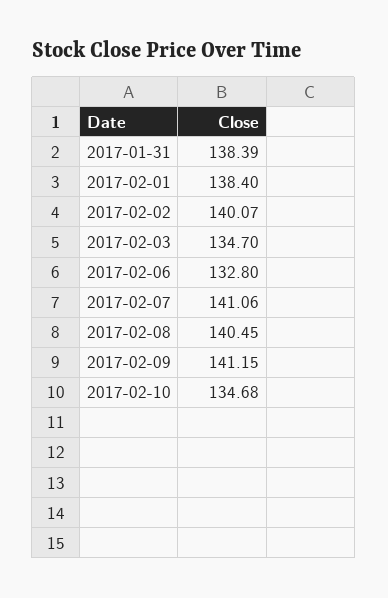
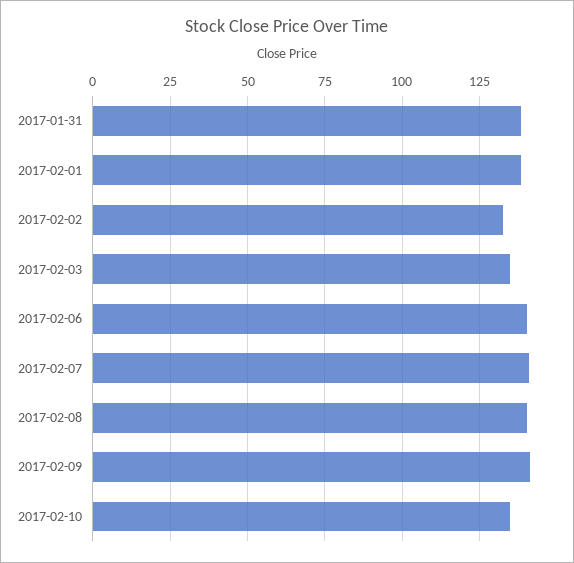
  {
    "2017-01-31": 138.39,
    "2017-02-01": 138.4,
-   "2017-02-02": 140.07,
+   "2017-02-02": 132.5,
    "2017-02-03": 134.7,
-   "2017-02-06": 132.8,
+   "2017-02-06": 140,
    "2017-02-07": 141.06,
    "2017-02-08": 140.45,
    "2017-02-09": 141.15,
    "2017-02-10": 134.68
  }

